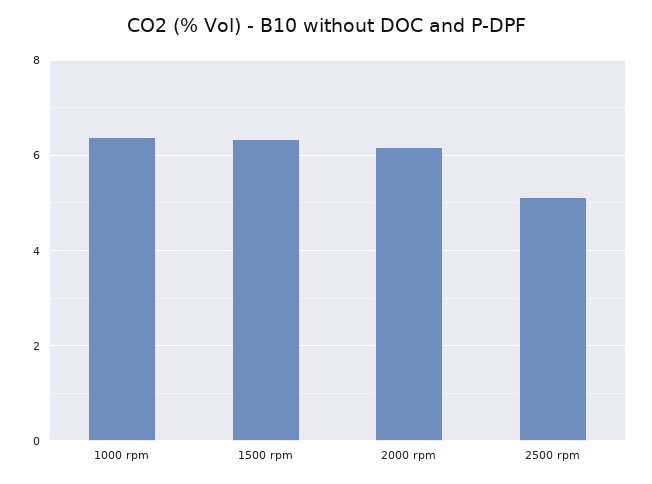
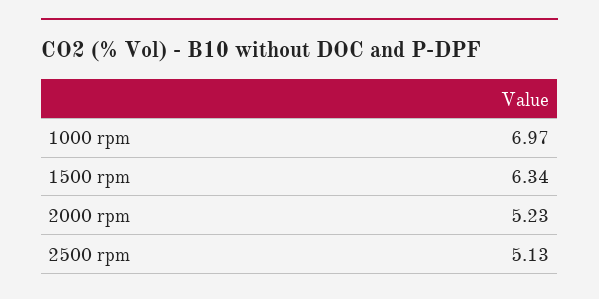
  {
-   "1000 rpm": 6.4,
+   "1000 rpm": 6.97,
    "1500 rpm": 6.34,
-   "2000 rpm": 6.2,
+   "2000 rpm": 5.23,
    "2500 rpm": 5.13
  }

